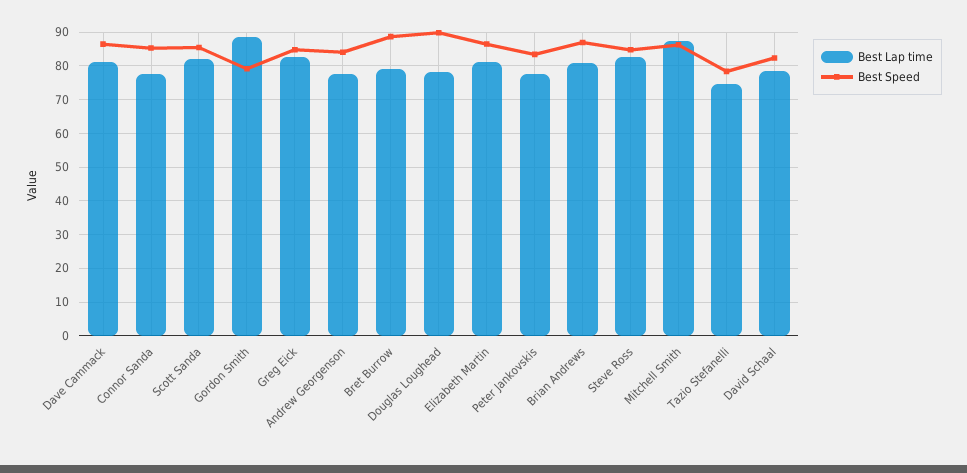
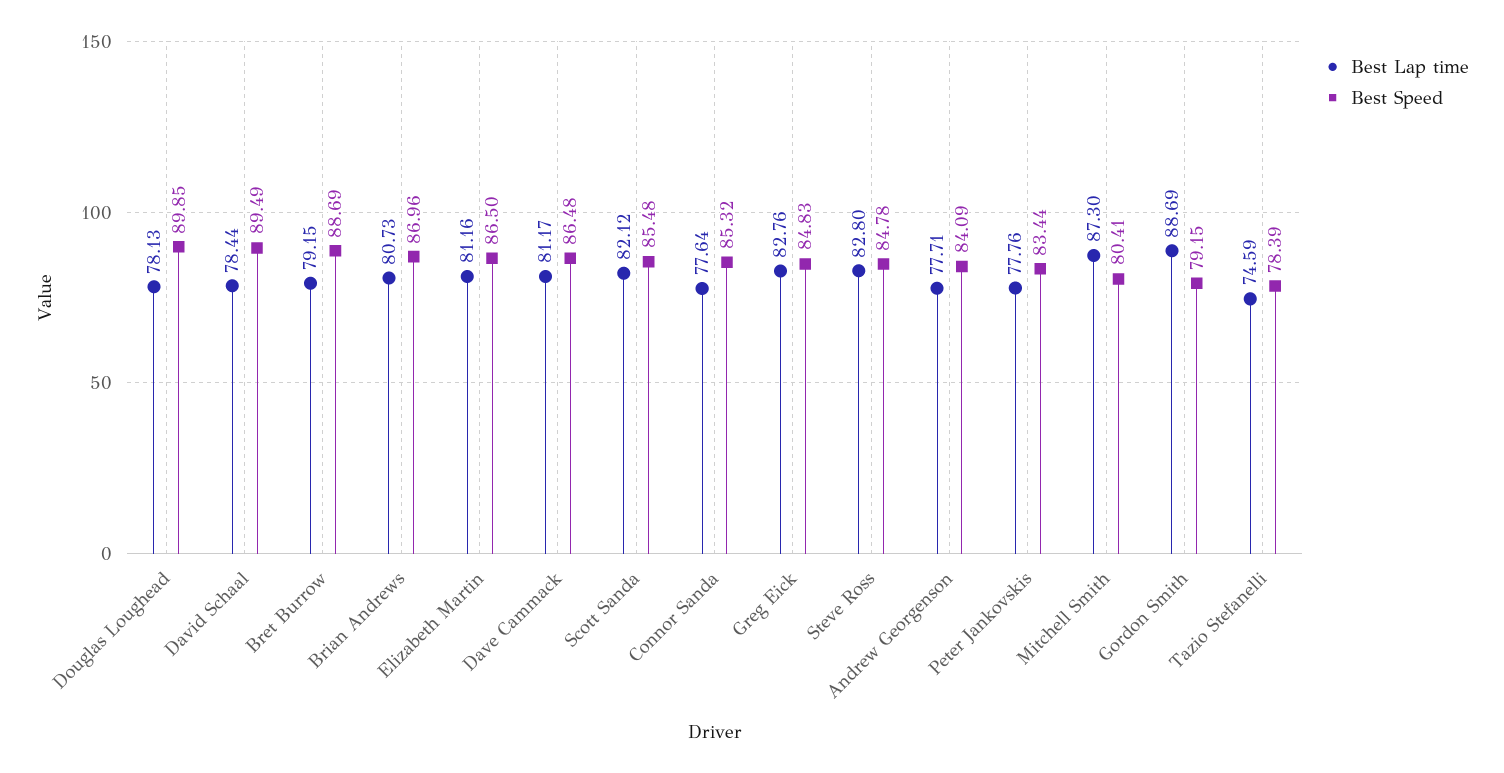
  {
    "Best Lap time": {
      "Dave Cammack": 81.17,
      "Connor Sanda": 77.64,
      "Scott Sanda": 82.12,
      "Gordon Smith": 88.69,
      "Greg Eick": 82.76,
      "Andrew Georgenson": 77.71,
      "Bret Burrow": 79.15,
      "Douglas Loughead": 78.13,
      "Elizabeth Martin": 81.16,
      "Peter Jankovskis": 77.76,
      "Brian Andrews": 80.73,
      "Steve Ross": 82.8,
      "Mitchell Smith": 87.3,
      "Tazio Stefanelli": 74.59,
      "David Schaal": 78.44
    },
    "Best Speed": {
      "Dave Cammack": 86.48,
      "Connor Sanda": 85.32,
      "Scott Sanda": 85.48,
      "Gordon Smith": 79.15,
      "Greg Eick": 84.83,
      "Andrew Georgenson": 84.09,
      "Bret Burrow": 88.69,
      "Douglas Loughead": 89.85,
      "Elizabeth Martin": 86.5,
      "Peter Jankovskis": 83.44,
      "Brian Andrews": 86.96,
      "Steve Ross": 84.78,
-     "Mitchell Smith": 86,
+     "Mitchell Smith": 80.41,
      "Tazio Stefanelli": 78.39,
-     "David Schaal": 82
+     "David Schaal": 89.49
    }
  }

